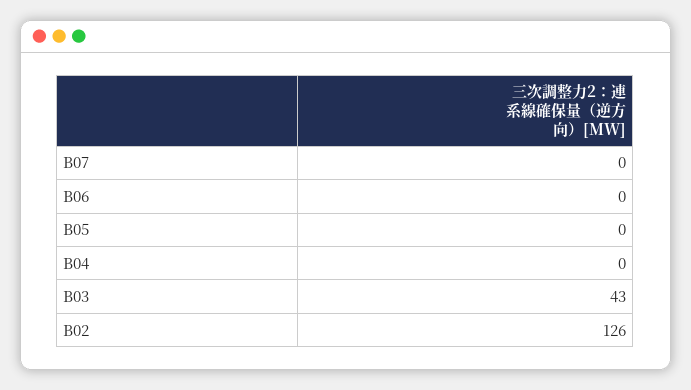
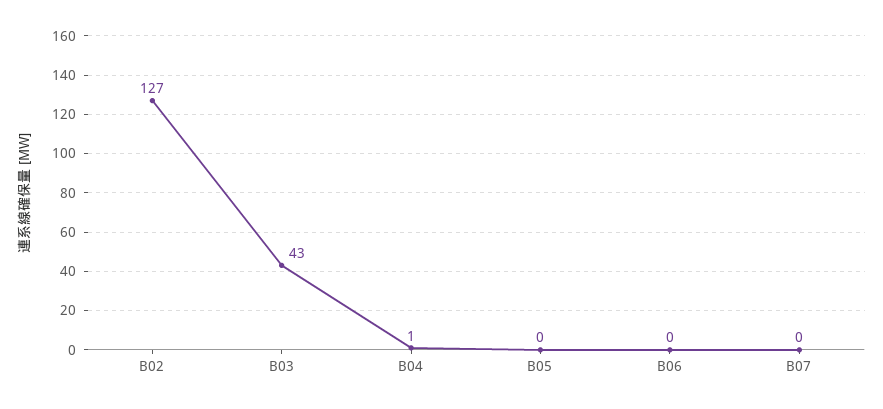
  {
    "B07": 0,
    "B06": 0,
    "B05": 0,
-   "B04": 0,
+   "B04": 1,
    "B03": 43,
-   "B02": 126
+   "B02": 127
  }

